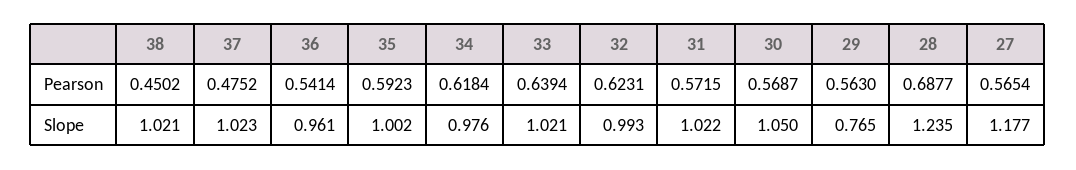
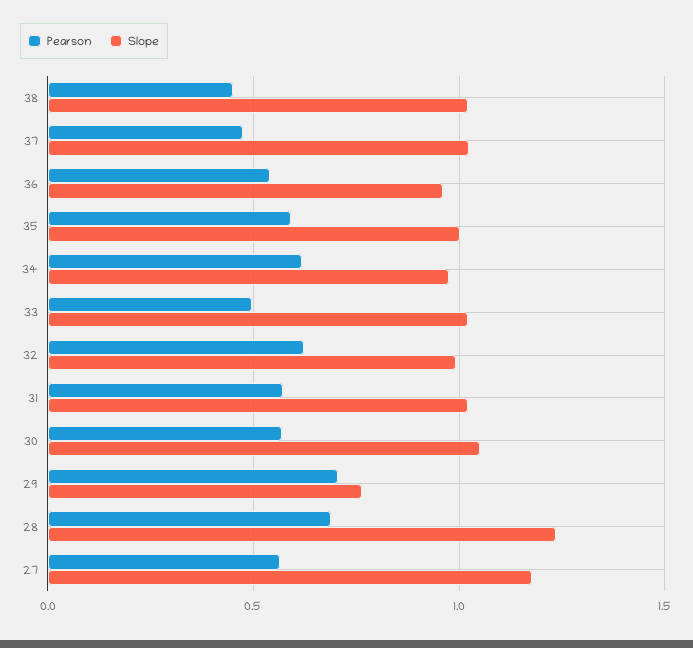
  {
    "Pearson": {
      "38": 0.4502,
      "37": 0.4752,
      "36": 0.5414,
      "35": 0.5923,
      "34": 0.6184,
-     "33": 0.6394,
+     "33": 0.5,
      "32": 0.6231,
      "31": 0.5715,
      "30": 0.5687,
-     "29": 0.563,
+     "29": 0.7,
      "28": 0.6877,
      "27": 0.5654
    },
    "Slope": {
      "38": 1.021,
      "37": 1.023,
      "36": 0.961,
      "35": 1.002,
      "34": 0.976,
      "33": 1.021,
      "32": 0.993,
      "31": 1.022,
      "30": 1.05,
      "29": 0.765,
      "28": 1.235,
      "27": 1.177
    }
  }

